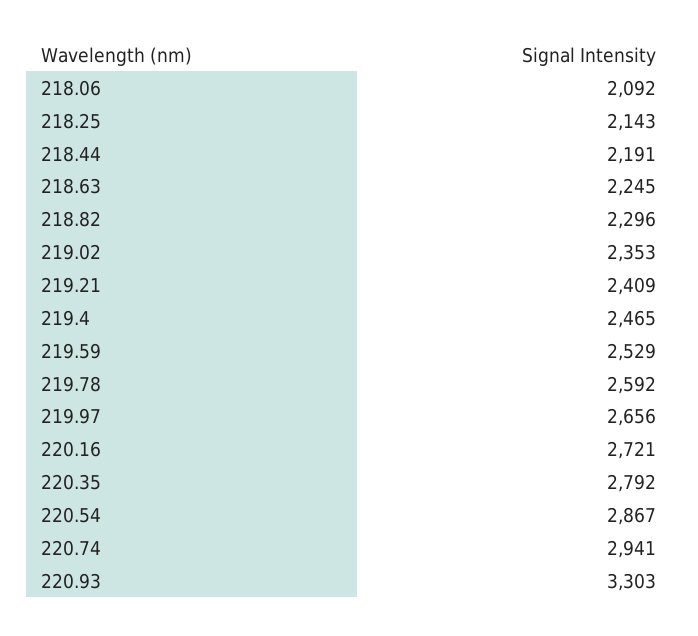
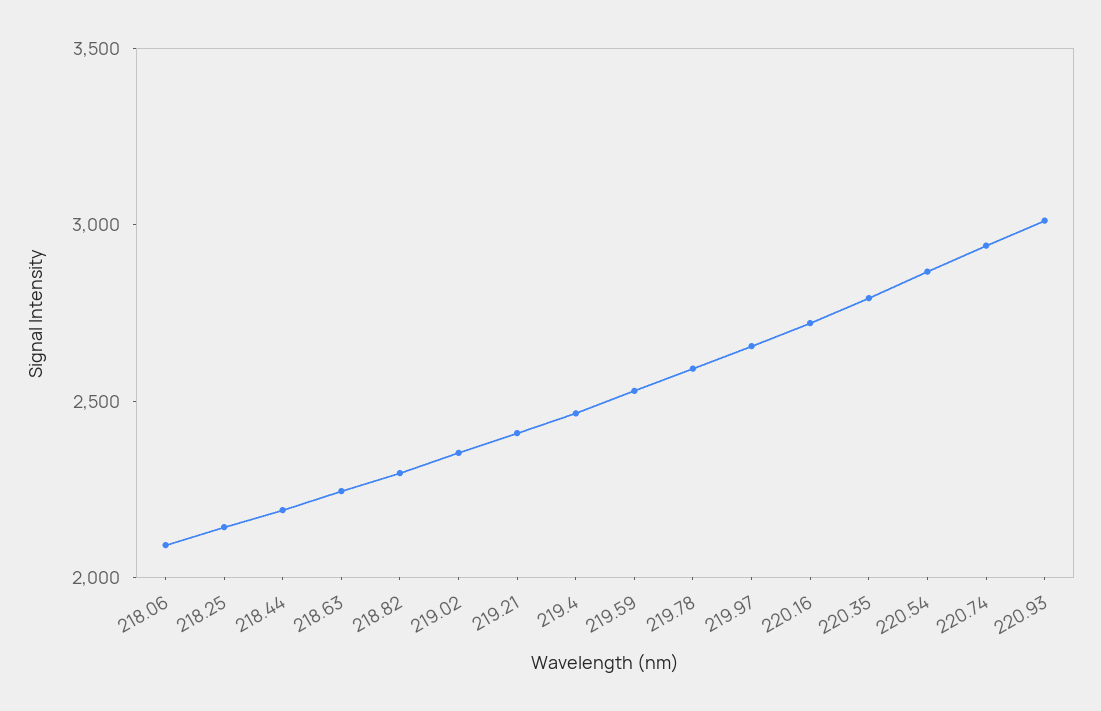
  {
    "218.06": 2092,
    "218.25": 2143,
    "218.44": 2191,
    "218.63": 2245,
    "218.82": 2296,
    "219.02": 2353,
    "219.21": 2409,
    "219.4": 2465,
    "219.59": 2529,
    "219.78": 2592,
    "219.97": 2656,
    "220.16": 2721,
    "220.35": 2792,
    "220.54": 2867,
    "220.74": 2941,
-   "220.93": 3303
+   "220.93": 3000
  }

